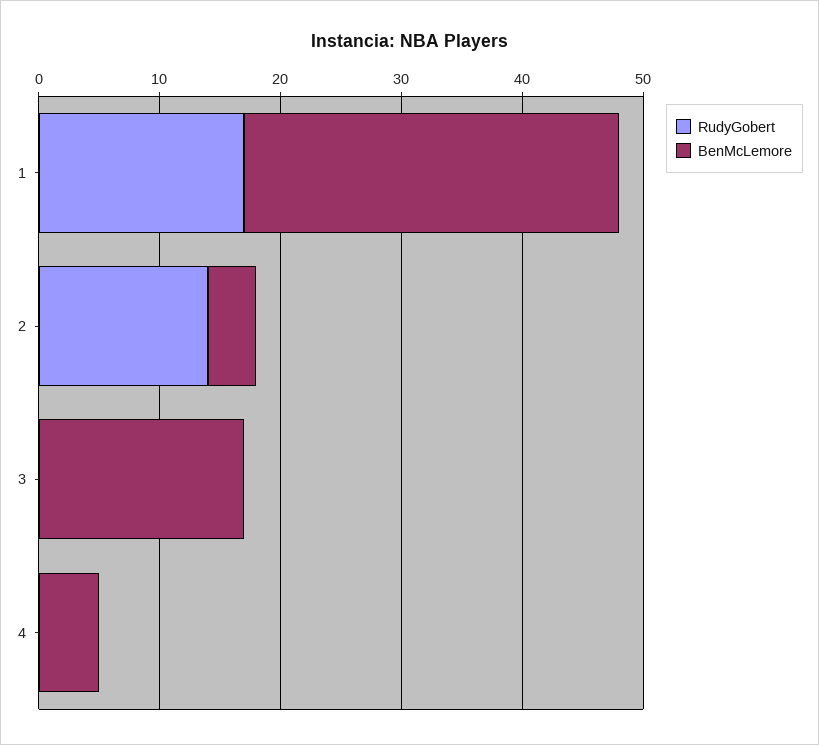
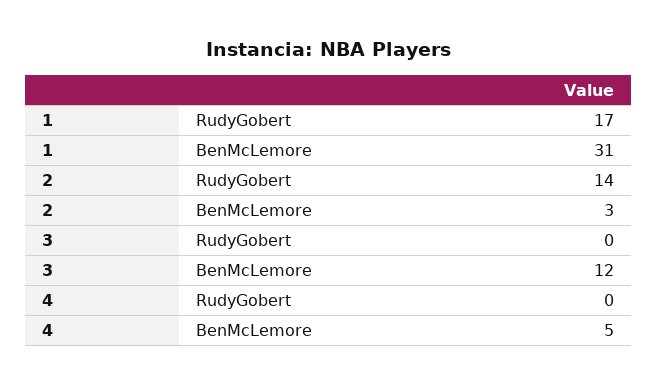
  {
    "RudyGobert": {
      "1": 17,
      "2": 14,
      "3": 0,
      "4": 0
    },
    "BenMcLemore": {
      "1": 31,
-     "2": 4,
+     "2": 3,
-     "3": 17,
+     "3": 12,
      "4": 5
    }
  }

